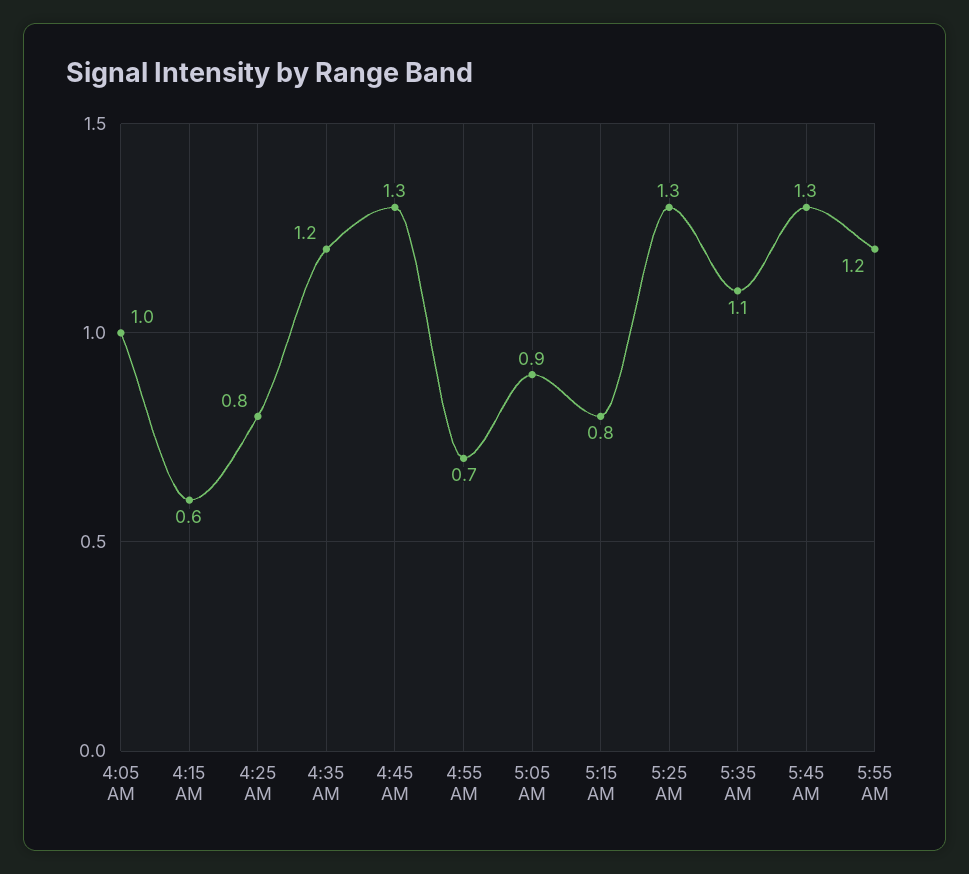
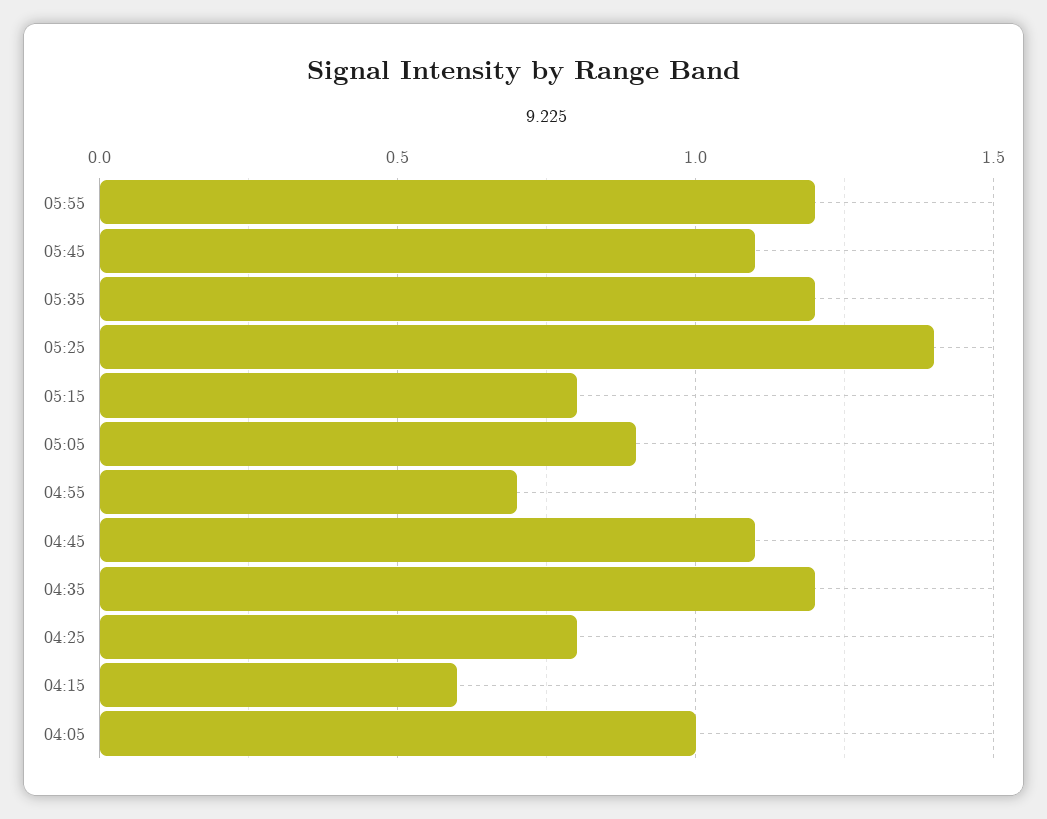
  {
    "4:05 AM": 1,
    "4:15 AM": 0.6,
    "4:25 AM": 0.8,
    "4:35 AM": 1.2,
-   "4:45 AM": 1.3,
+   "4:45 AM": 1.1,
    "4:55 AM": 0.7,
    "5:05 AM": 0.9,
    "5:15 AM": 0.8,
-   "5:25 AM": 1.3,
+   "5:25 AM": 1.4,
-   "5:35 AM": 1.1,
+   "5:35 AM": 1.2,
-   "5:45 AM": 1.3,
+   "5:45 AM": 1.1,
    "5:55 AM": 1.2
  }

